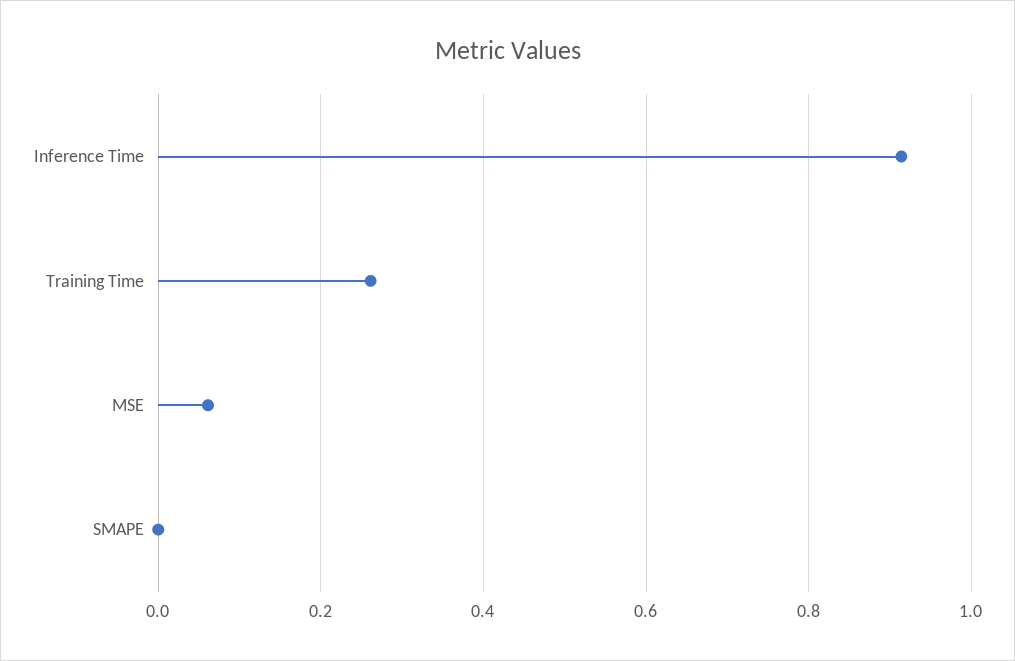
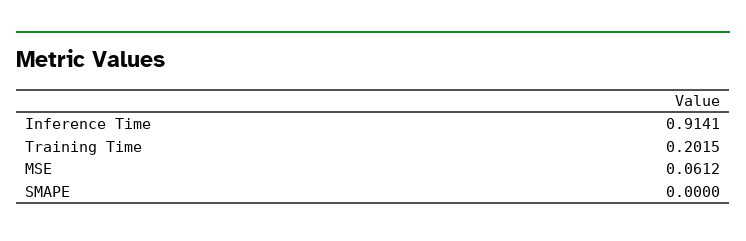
  {
    "Inference Time": 0.9141,
-   "Training Time": 0.26,
+   "Training Time": 0.2015,
    "MSE": 0.0612,
    "SMAPE": 0
  }

